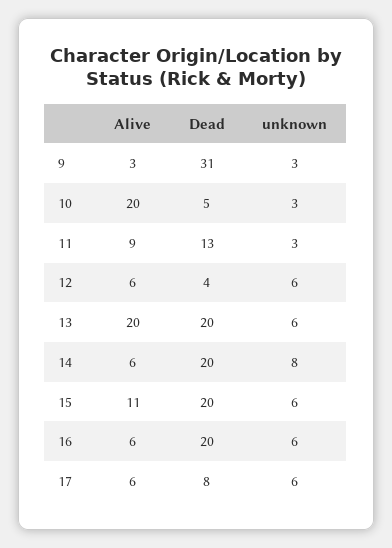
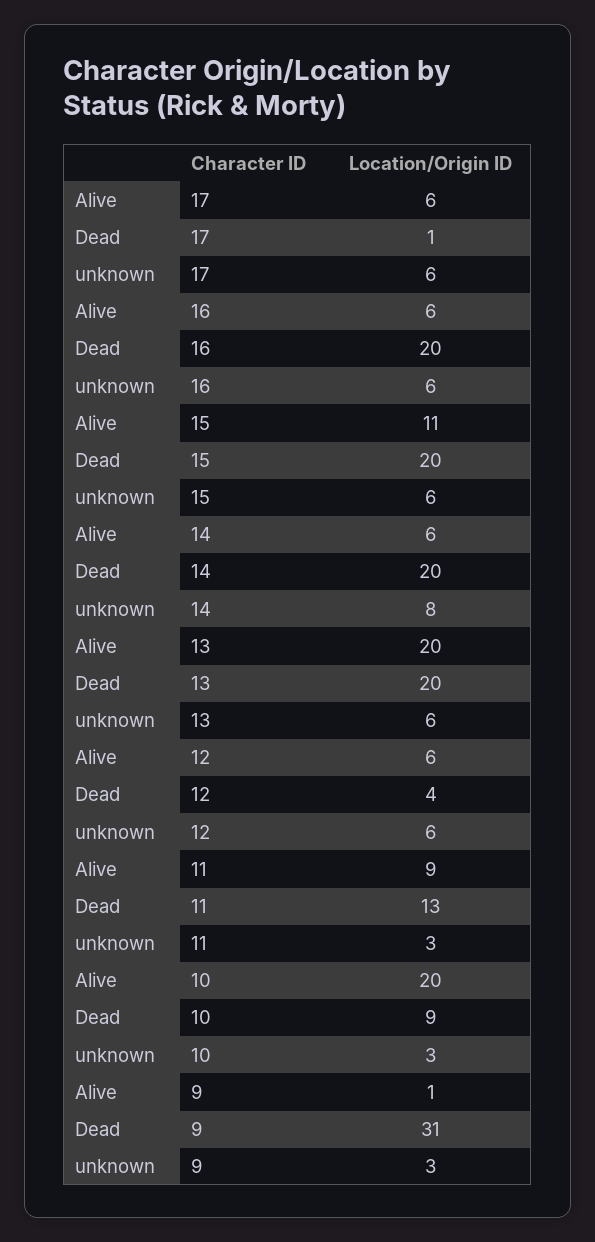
  {
    "Alive": {
-     "9": 3,
+     "9": 1,
      "10": 20,
      "11": 9,
      "12": 6,
      "13": 20,
      "14": 6,
      "15": 11,
      "16": 6,
      "17": 6
    },
    "Dead": {
      "9": 31,
-     "10": 5,
+     "10": 9,
      "11": 13,
      "12": 4,
      "13": 20,
      "14": 20,
      "15": 20,
      "16": 20,
-     "17": 8
+     "17": 1
    },
    "unknown": {
      "9": 3,
      "10": 3,
      "11": 3,
      "12": 6,
      "13": 6,
      "14": 8,
      "15": 6,
      "16": 6,
      "17": 6
    }
  }

